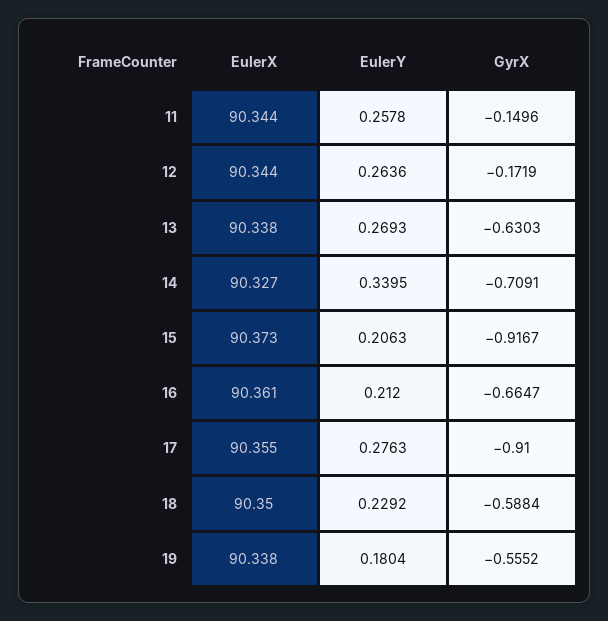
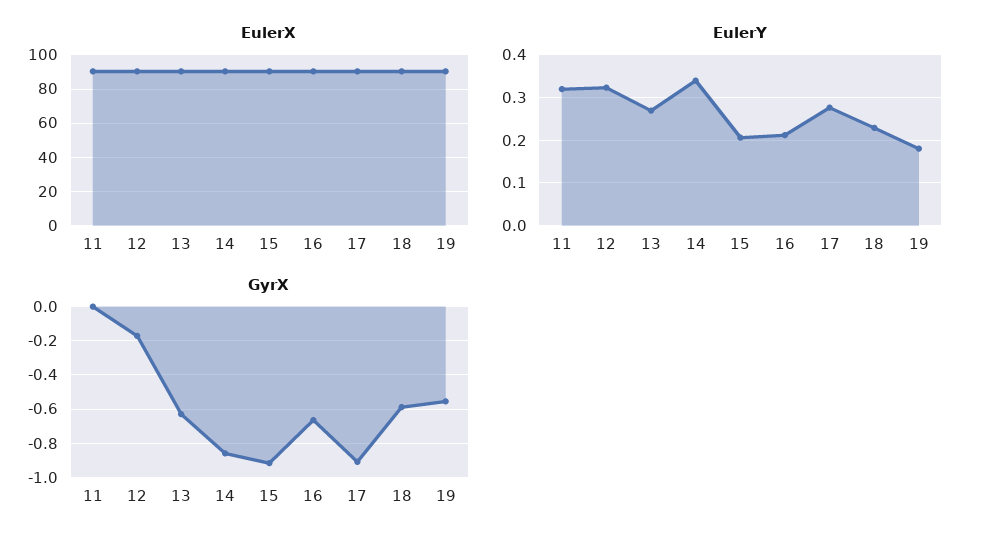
  {
    "EulerX": {
      "11": 90.344,
      "12": 90.344,
      "13": 90.338,
      "14": 90.327,
      "15": 90.373,
      "16": 90.361,
      "17": 90.355,
      "18": 90.35,
      "19": 90.338
    },
    "EulerY": {
-     "11": 0.2578,
+     "11": 0.32,
-     "12": 0.2636,
+     "12": 0.32,
      "13": 0.2693,
      "14": 0.3395,
      "15": 0.2063,
      "16": 0.212,
      "17": 0.2763,
      "18": 0.2292,
      "19": 0.1804
    },
    "GyrX": {
-     "11": -0.1496,
+     "11": 0,
      "12": -0.1719,
      "13": -0.6303,
-     "14": -0.7091,
+     "14": -0.85,
      "15": -0.9167,
      "16": -0.6647,
      "17": -0.91,
      "18": -0.5884,
      "19": -0.5552
    }
  }

